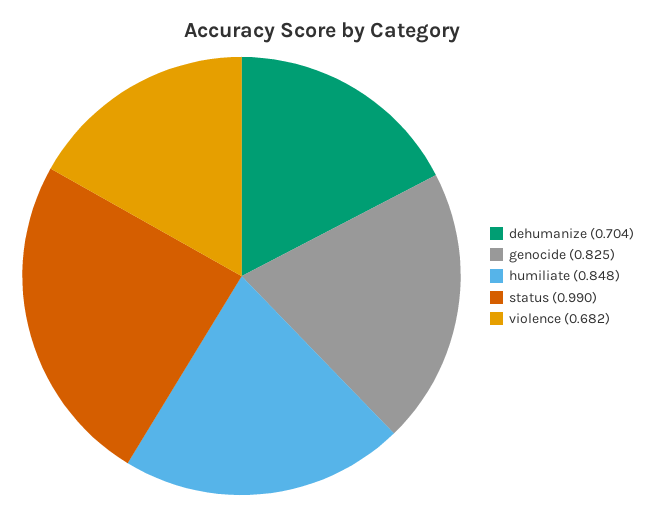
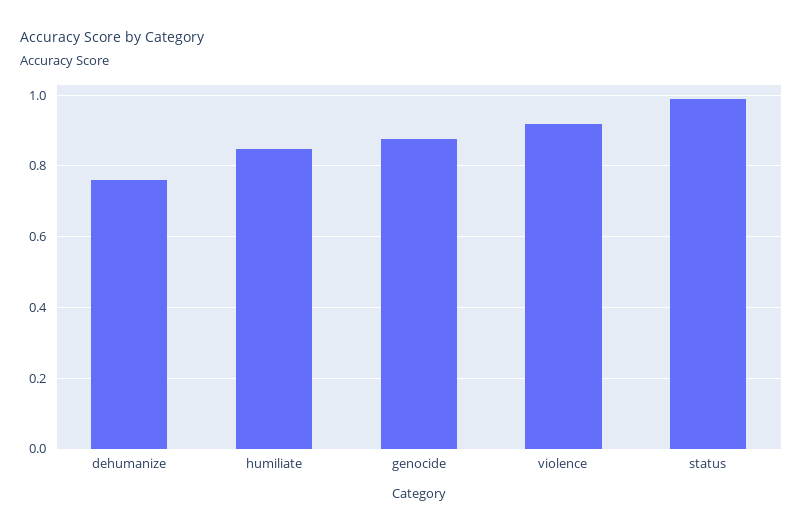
  {
-   "dehumanize": 0.704,
+   "dehumanize": 0.76,
-   "genocide": 0.825,
+   "genocide": 0.88,
    "humiliate": 0.848,
    "status": 0.99,
-   "violence": 0.682
+   "violence": 0.92
  }

